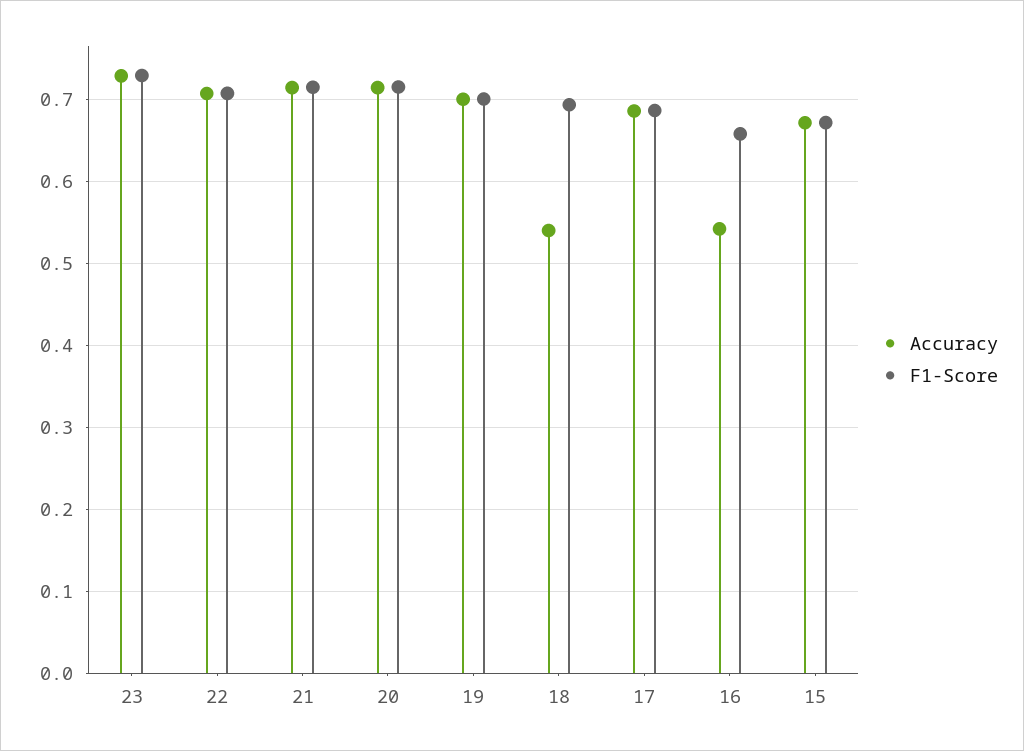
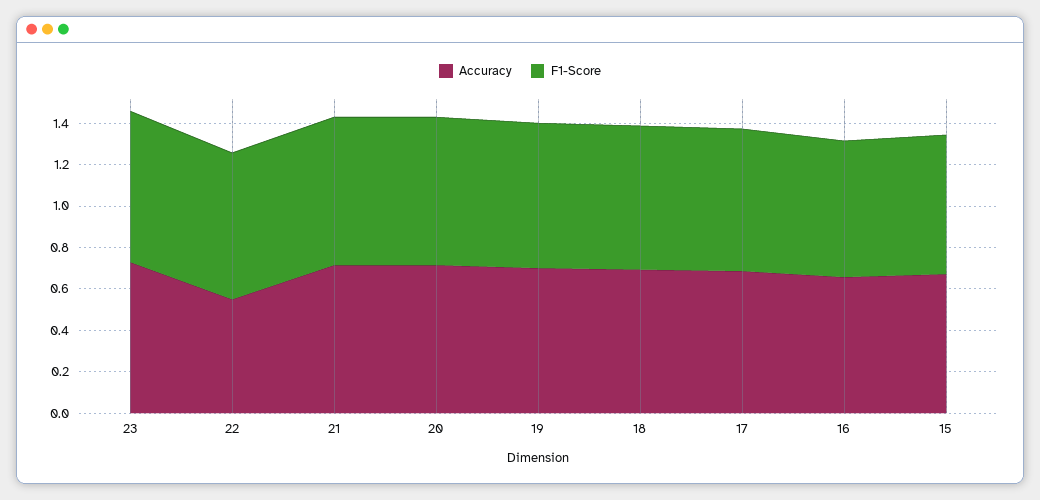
  {
    "Accuracy": {
      "23": 0.73,
-     "22": 0.71,
+     "22": 0.55,
      "21": 0.71,
      "20": 0.71,
      "19": 0.7,
-     "18": 0.54,
+     "18": 0.7,
      "17": 0.69,
-     "16": 0.54,
+     "16": 0.65,
      "15": 0.67
    },
    "F1-Score": {
      "23": 0.73,
      "22": 0.71,
      "21": 0.71,
      "20": 0.72,
      "19": 0.7,
      "18": 0.69,
      "17": 0.69,
      "16": 0.66,
      "15": 0.67
    }
  }

